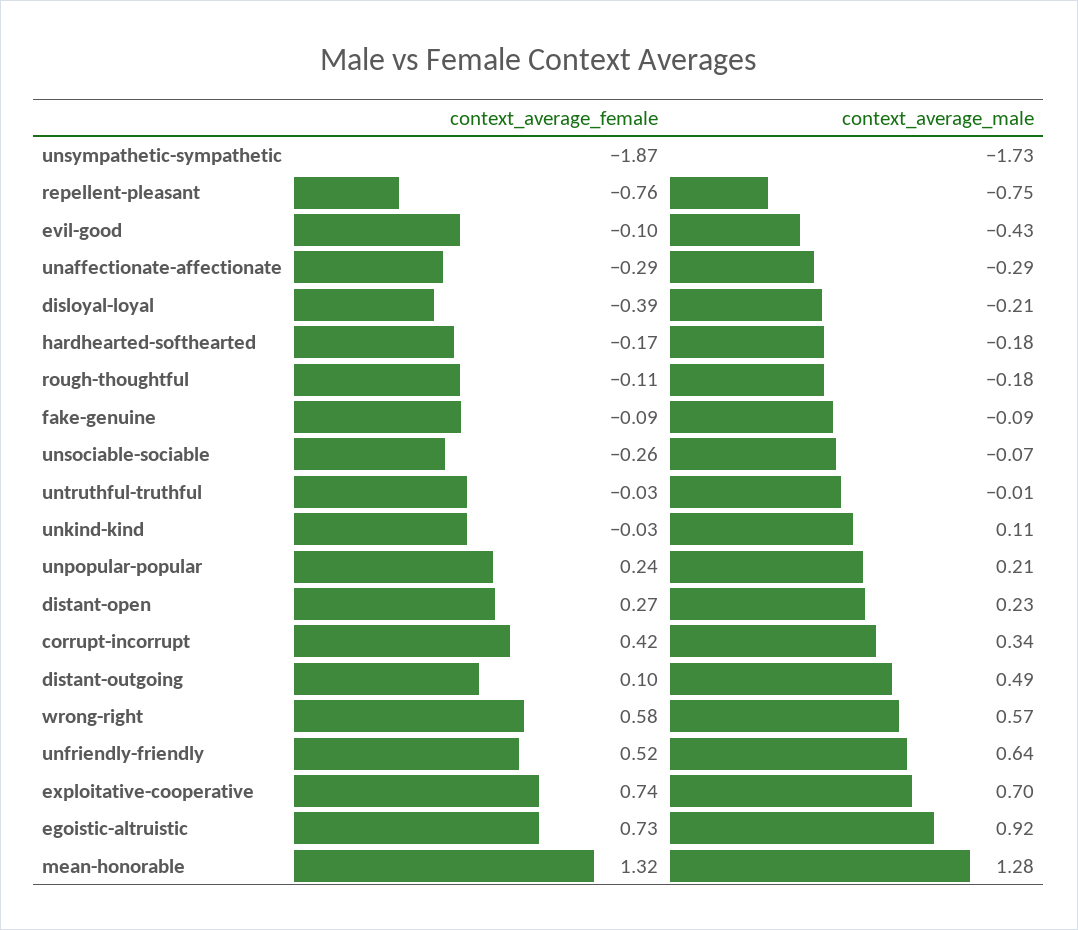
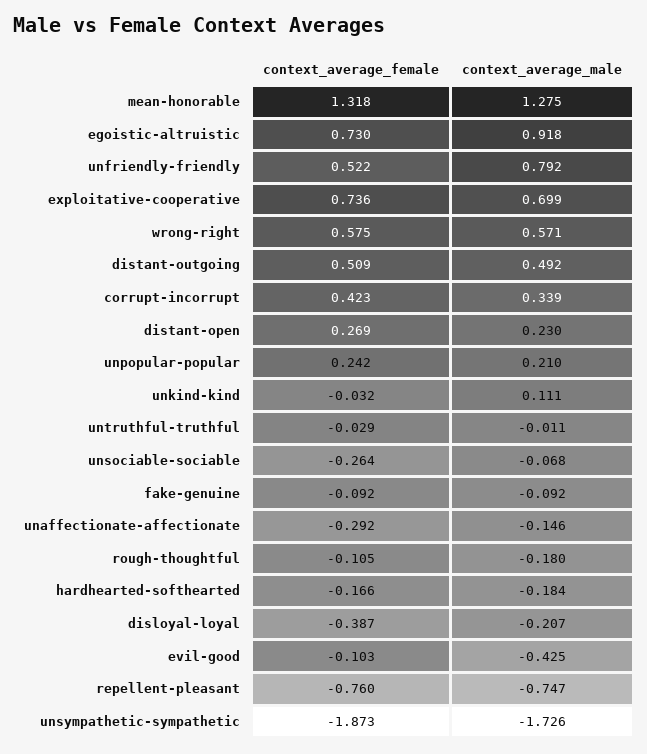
  {
    "context_average_female": {
      "unsympathetic-sympathetic": -1.873,
      "repellent-pleasant": -0.76,
      "evil-good": -0.103,
      "unaffectionate-affectionate": -0.292,
      "disloyal-loyal": -0.387,
      "hardhearted-softhearted": -0.166,
      "rough-thoughtful": -0.105,
      "fake-genuine": -0.092,
      "unsociable-sociable": -0.264,
      "untruthful-truthful": -0.029,
      "unkind-kind": -0.032,
      "unpopular-popular": 0.242,
      "distant-open": 0.269,
      "corrupt-incorrupt": 0.423,
-     "distant-outgoing": 0.1,
+     "distant-outgoing": 0.509,
      "wrong-right": 0.575,
      "unfriendly-friendly": 0.522,
      "exploitative-cooperative": 0.736,
      "egoistic-altruistic": 0.73,
      "mean-honorable": 1.318
    },
    "context_average_male": {
      "unsympathetic-sympathetic": -1.726,
      "repellent-pleasant": -0.747,
      "evil-good": -0.425,
-     "unaffectionate-affectionate": -0.29,
+     "unaffectionate-affectionate": -0.146,
      "disloyal-loyal": -0.207,
      "hardhearted-softhearted": -0.184,
      "rough-thoughtful": -0.18,
      "fake-genuine": -0.092,
      "unsociable-sociable": -0.068,
      "untruthful-truthful": -0.011,
      "unkind-kind": 0.111,
      "unpopular-popular": 0.21,
      "distant-open": 0.23,
      "corrupt-incorrupt": 0.339,
      "distant-outgoing": 0.492,
      "wrong-right": 0.571,
-     "unfriendly-friendly": 0.64,
+     "unfriendly-friendly": 0.792,
      "exploitative-cooperative": 0.699,
      "egoistic-altruistic": 0.918,
      "mean-honorable": 1.275
    }
  }

